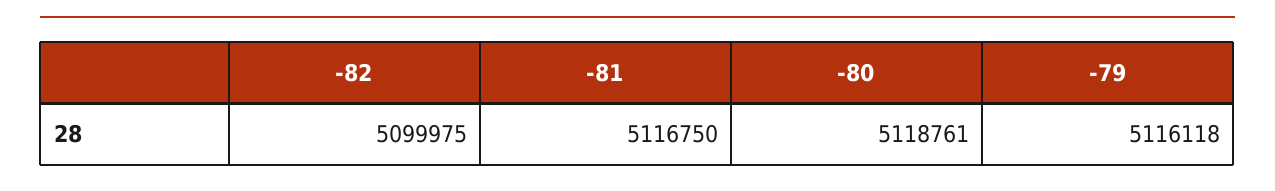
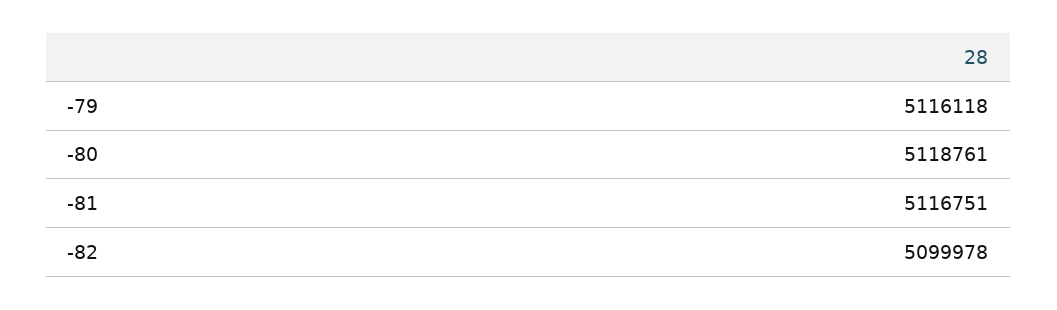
  {
-   "-82": 5099975,
+   "-82": 5099978,
-   "-81": 5116750,
+   "-81": 5116751,
    "-80": 5118761,
    "-79": 5116118
  }

